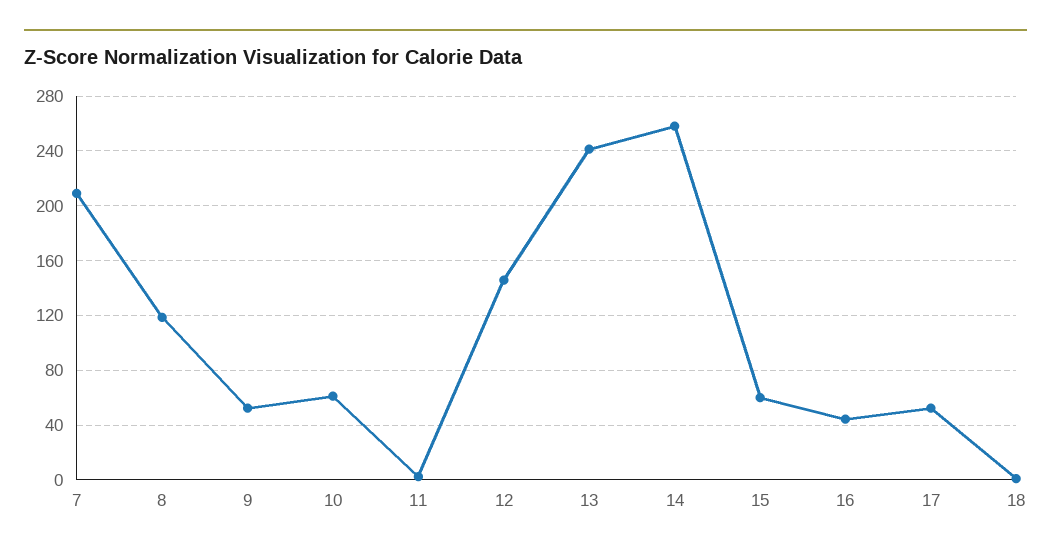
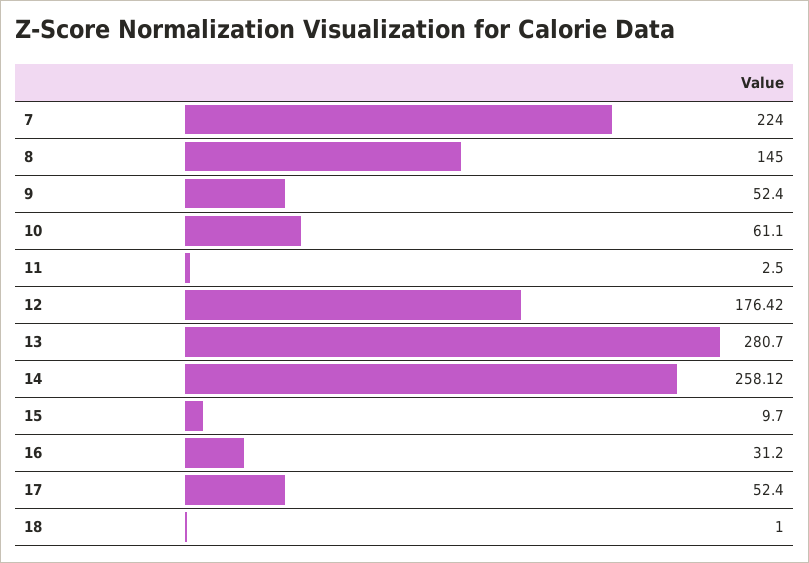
  {
-   "7": 210,
+   "7": 224,
-   "8": 120,
+   "8": 145,
    "9": 52.4,
    "10": 61.1,
    "11": 2.5,
-   "12": 145,
+   "12": 176.42,
-   "13": 240,
+   "13": 280.7,
    "14": 258.12,
-   "15": 60,
+   "15": 9.7,
-   "16": 45,
+   "16": 31.2,
    "17": 52.4,
    "18": 1
  }

